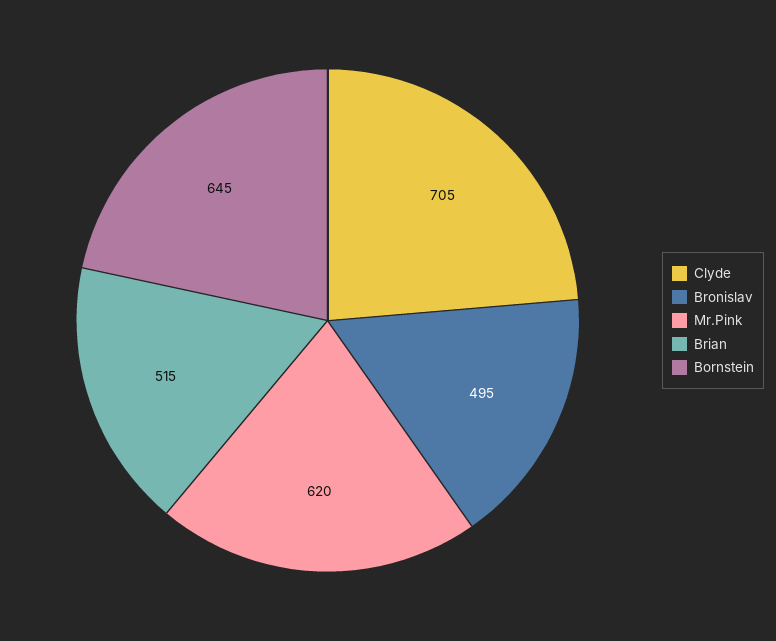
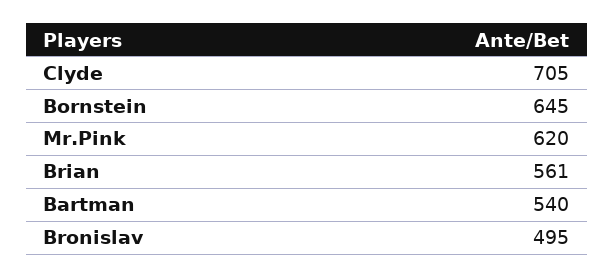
  {
    "Clyde": 705,
    "Bronislav": 495,
    "Mr.Pink": 620,
-   "Brian": 515,
+   "Brian": 561,
-   "Bornstein": 645
+   "Bornstein": 645,
+   "Bartman": 540
  }

